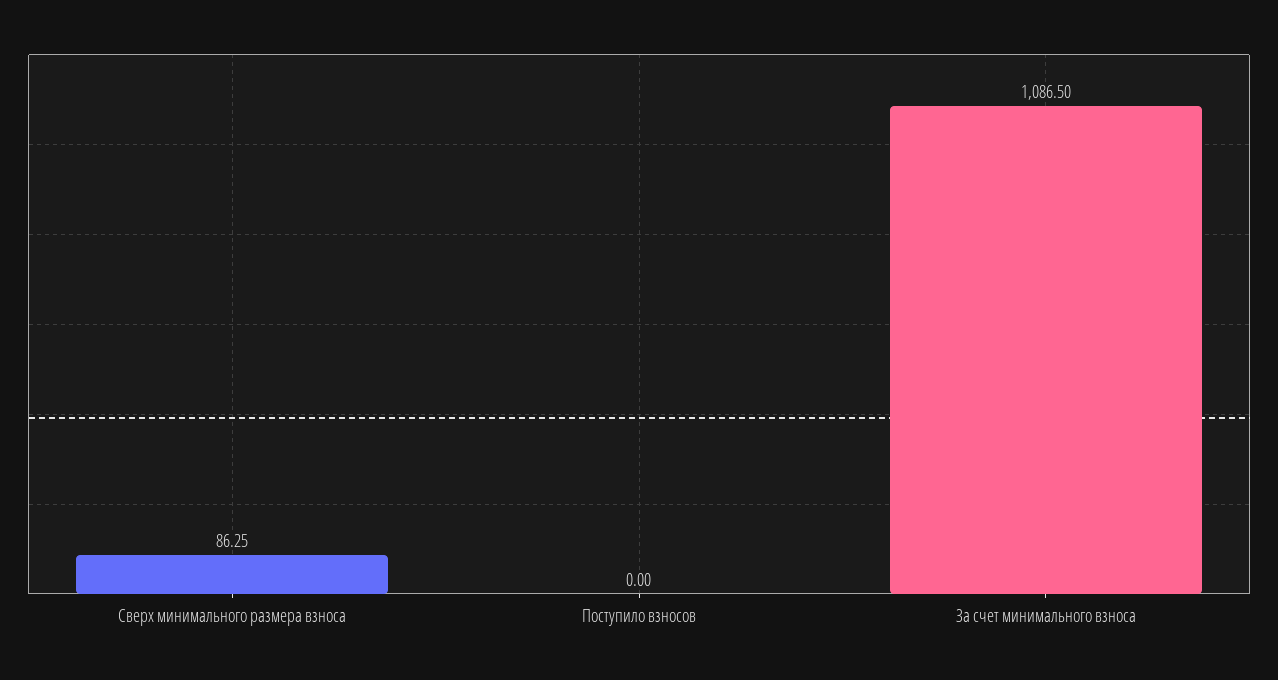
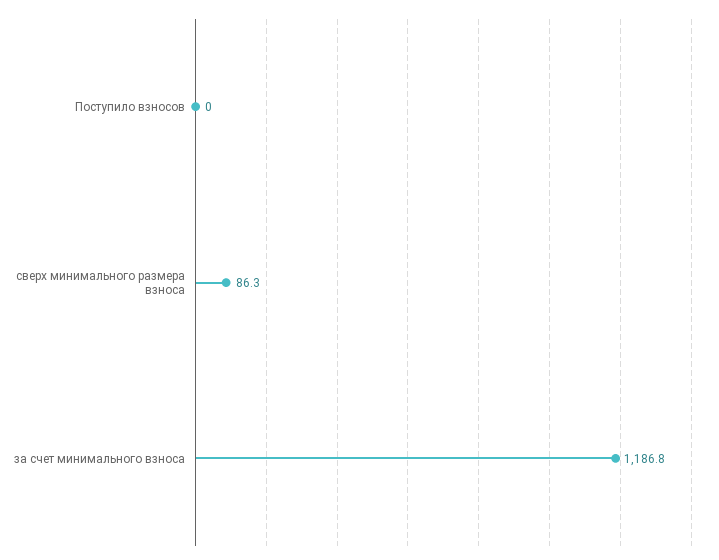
  {
    "Сверх минимального размера взноса": 86.25,
    "Поступило взносов": 0,
-   "За счет минимального взноса": 1086.5
+   "За счет минимального взноса": 1186.8
  }

